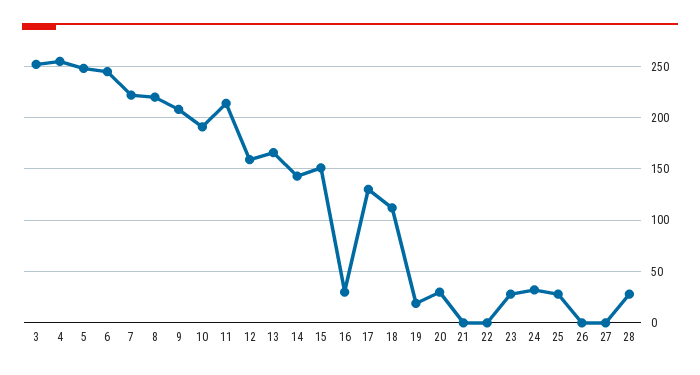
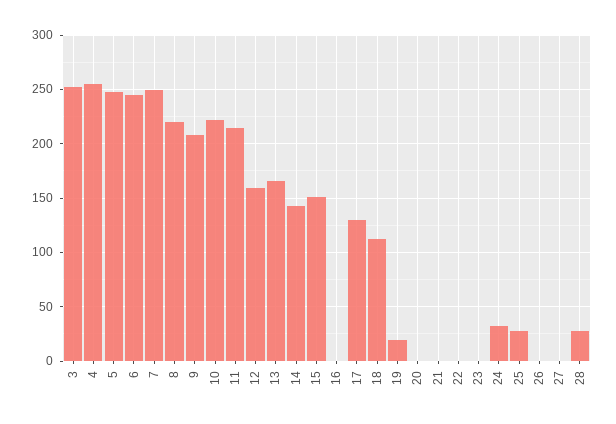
  {
    "3": 250,
    "4": 260,
    "5": 250,
    "6": 250,
-   "7": 220,
+   "7": 250,
    "8": 220,
    "9": 210,
-   "10": 190,
+   "10": 220,
    "11": 210,
    "12": 160,
    "13": 170,
    "14": 140,
    "15": 150,
-   "16": 30,
+   "16": 0,
    "17": 130,
    "18": 110,
    "19": 20,
-   "20": 30,
+   "20": 0,
    "21": 0,
    "22": 0,
-   "23": 30,
+   "23": 0,
    "24": 30,
    "25": 30,
    "26": 0,
    "27": 0,
    "28": 30
  }

